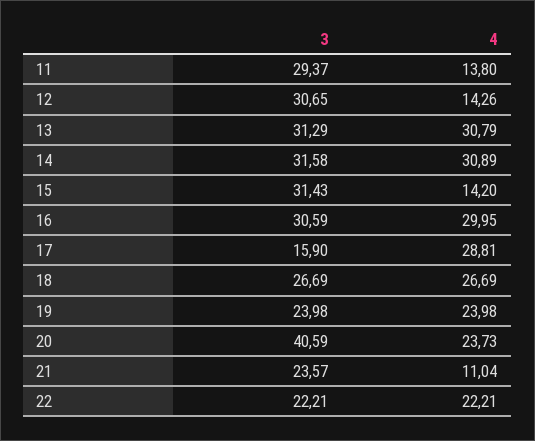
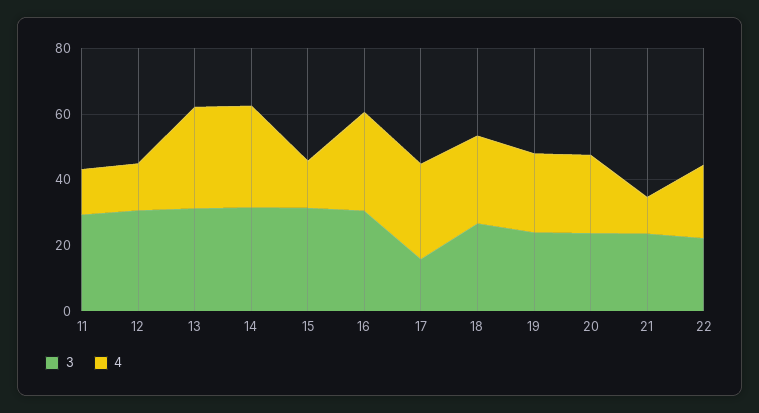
  {
    "3": {
      "11": 29.37,
      "12": 30.65,
      "13": 31.29,
      "14": 31.58,
      "15": 31.43,
      "16": 30.59,
      "17": 15.9,
      "18": 26.69,
      "19": 23.98,
-     "20": 40.59,
+     "20": 25,
      "21": 23.57,
      "22": 22.21
    },
    "4": {
      "11": 13.8,
      "12": 14.26,
      "13": 30.79,
      "14": 30.89,
      "15": 14.2,
      "16": 29.95,
      "17": 28.81,
      "18": 26.69,
      "19": 23.98,
      "20": 23.73,
      "21": 11.04,
      "22": 22.21
    }
  }

